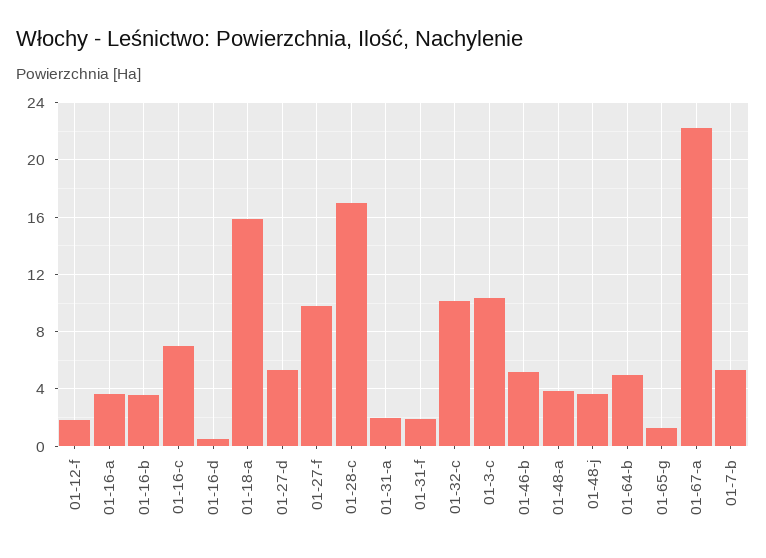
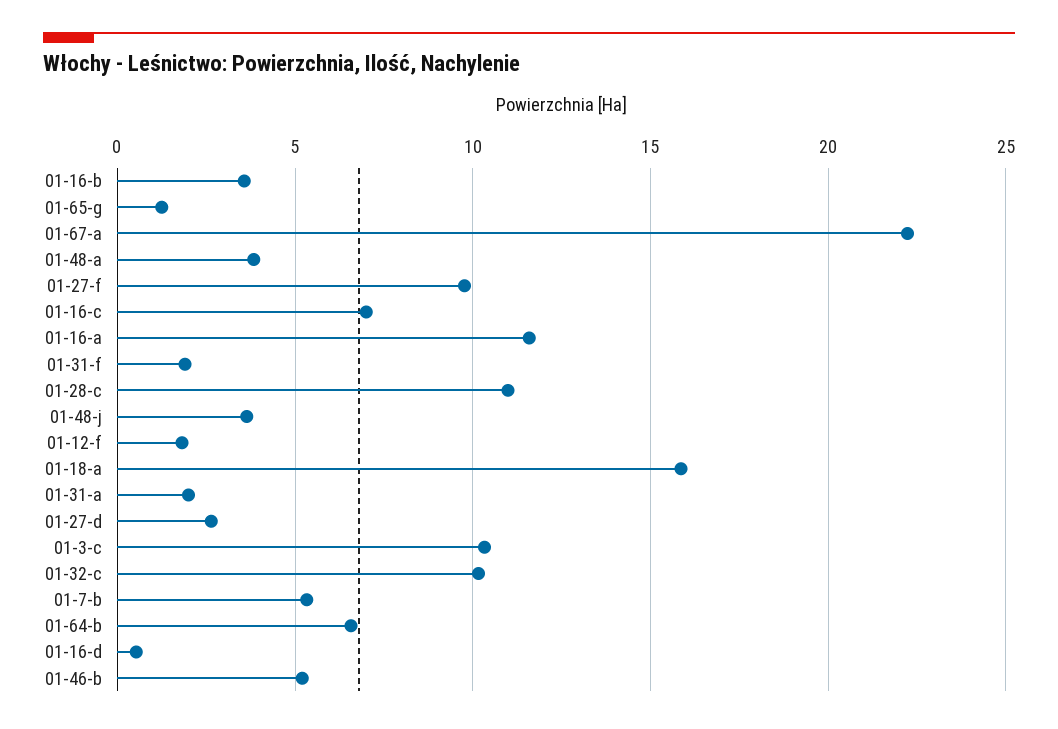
  {
    "01-12-f": 2,
-   "01-16-a": 3.5,
+   "01-16-a": 11.5,
    "01-16-b": 3.5,
    "01-16-c": 7,
    "01-16-d": 0.5,
    "01-18-a": 16,
-   "01-27-d": 5.5,
+   "01-27-d": 2.5,
    "01-27-f": 10,
-   "01-28-c": 17,
+   "01-28-c": 11,
    "01-31-a": 2,
    "01-31-f": 2,
    "01-32-c": 10,
    "01-3-c": 10.5,
    "01-46-b": 5,
    "01-48-a": 4,
    "01-48-j": 3.5,
-   "01-64-b": 5,
+   "01-64-b": 6.5,
    "01-65-g": 1.5,
    "01-67-a": 22,
    "01-7-b": 5.5
  }

